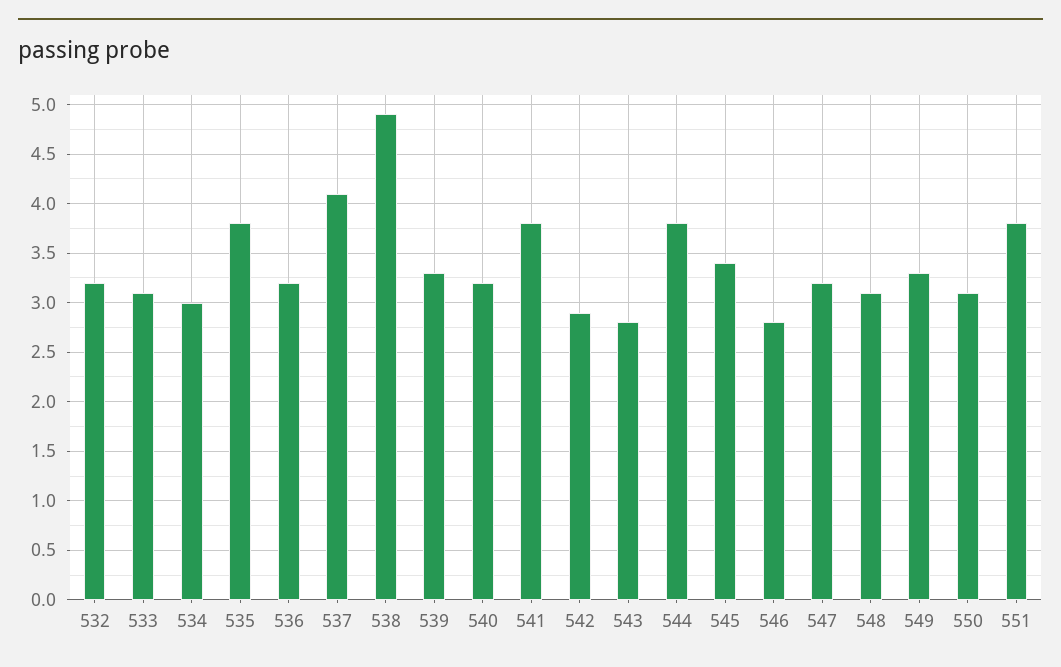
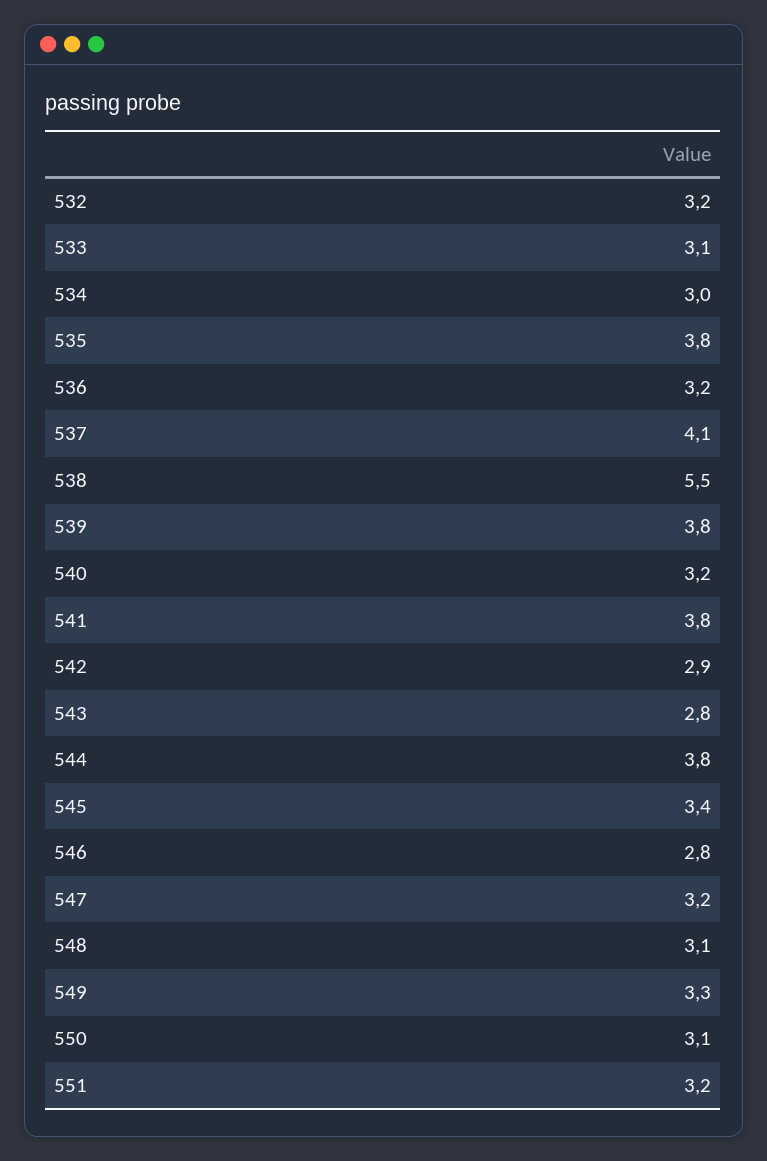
  {
    "532": 3.2,
    "533": 3.1,
    "534": 3,
    "535": 3.8,
    "536": 3.2,
    "537": 4.1,
-   "538": 4.9,
+   "538": 5.5,
-   "539": 3.3,
+   "539": 3.8,
    "540": 3.2,
    "541": 3.8,
    "542": 2.9,
    "543": 2.8,
    "544": 3.8,
    "545": 3.4,
    "546": 2.8,
    "547": 3.2,
    "548": 3.1,
    "549": 3.3,
    "550": 3.1,
-   "551": 3.8
+   "551": 3.2
  }

